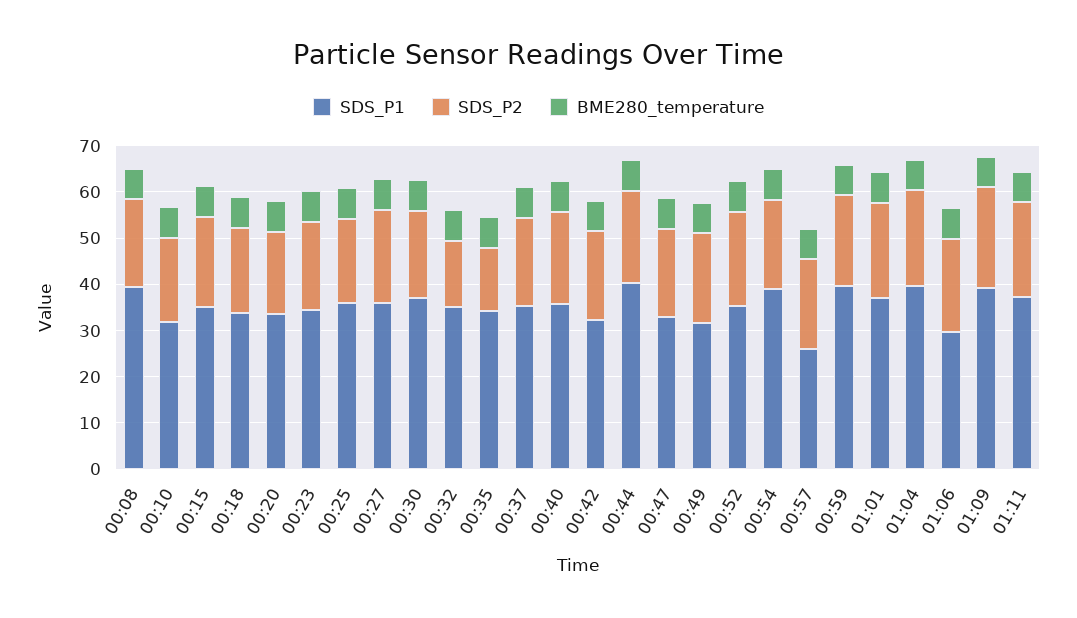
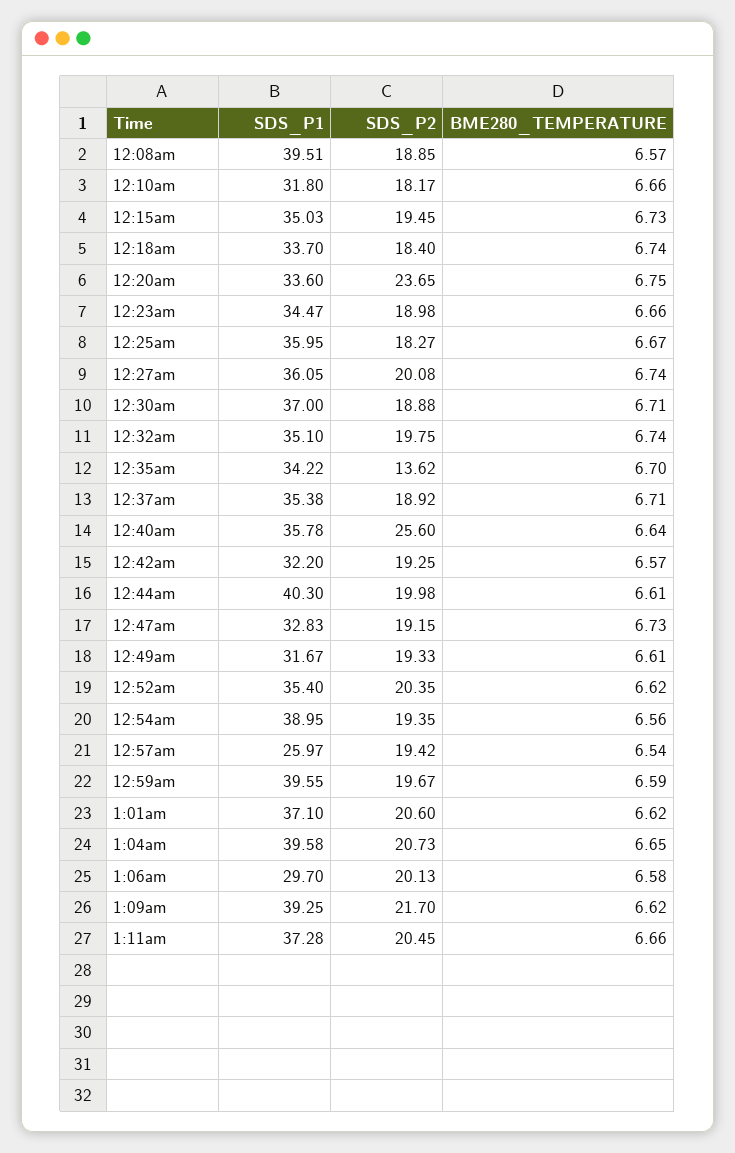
  {
    "SDS_P1": {
      "00:08": 39.51,
      "00:10": 31.8,
      "00:15": 35.03,
      "00:18": 33.7,
      "00:20": 33.6,
      "00:23": 34.47,
      "00:25": 35.95,
      "00:27": 36.05,
      "00:30": 37,
      "00:32": 35.1,
      "00:35": 34.22,
      "00:37": 35.38,
      "00:40": 35.78,
      "00:42": 32.2,
      "00:44": 40.3,
      "00:47": 32.83,
      "00:49": 31.67,
      "00:52": 35.4,
      "00:54": 38.95,
      "00:57": 25.97,
      "00:59": 39.55,
      "01:01": 37.1,
      "01:04": 39.58,
      "01:06": 29.7,
      "01:09": 39.25,
      "01:11": 37.28
    },
    "SDS_P2": {
      "00:08": 18.85,
      "00:10": 18.17,
      "00:15": 19.45,
      "00:18": 18.4,
-     "00:20": 18,
+     "00:20": 23.65,
      "00:23": 18.98,
      "00:25": 18.27,
      "00:27": 20.08,
      "00:30": 18.88,
-     "00:32": 14,
+     "00:32": 19.75,
      "00:35": 13.62,
      "00:37": 18.92,
-     "00:40": 20,
+     "00:40": 25.6,
      "00:42": 19.25,
      "00:44": 19.98,
      "00:47": 19.15,
      "00:49": 19.33,
      "00:52": 20.35,
      "00:54": 19.35,
      "00:57": 19.42,
      "00:59": 19.67,
      "01:01": 20.6,
      "01:04": 20.73,
      "01:06": 20.13,
      "01:09": 21.7,
      "01:11": 20.45
    },
    "BME280_temperature": {
      "00:08": 6.57,
      "00:10": 6.66,
      "00:15": 6.73,
      "00:18": 6.74,
      "00:20": 6.75,
      "00:23": 6.66,
      "00:25": 6.67,
      "00:27": 6.74,
      "00:30": 6.71,
      "00:32": 6.74,
      "00:35": 6.7,
      "00:37": 6.71,
      "00:40": 6.64,
      "00:42": 6.57,
      "00:44": 6.61,
      "00:47": 6.73,
      "00:49": 6.61,
      "00:52": 6.62,
      "00:54": 6.56,
      "00:57": 6.54,
      "00:59": 6.59,
      "01:01": 6.62,
      "01:04": 6.65,
      "01:06": 6.58,
      "01:09": 6.62,
      "01:11": 6.66
    }
  }

